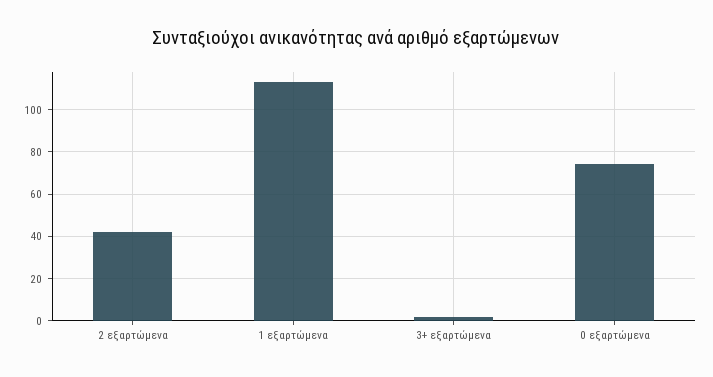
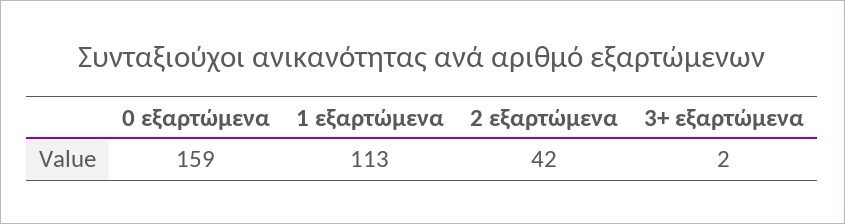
  {
    "2 εξαρτώμενα": 42,
    "1 εξαρτώμενα": 113,
    "3+ εξαρτώμενα": 2,
-   "0 εξαρτώμενα": 75
+   "0 εξαρτώμενα": 159
  }

